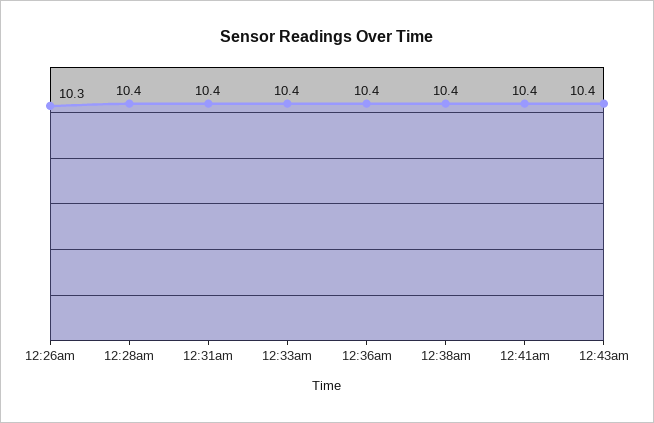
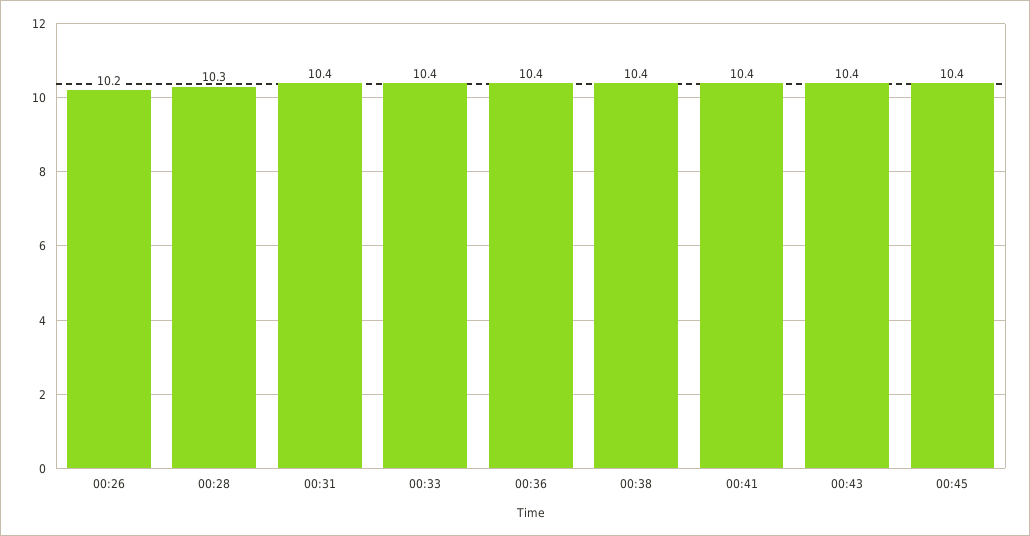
  {
-   "12:26am": 10.3,
+   "12:26am": 10.2,
-   "12:28am": 10.4,
+   "12:28am": 10.3,
    "12:31am": 10.4,
    "12:33am": 10.4,
    "12:36am": 10.4,
    "12:38am": 10.4,
    "12:41am": 10.4,
-   "12:43am": 10.4
+   "12:43am": 10.4,
+   "00:45": 10.4
  }

